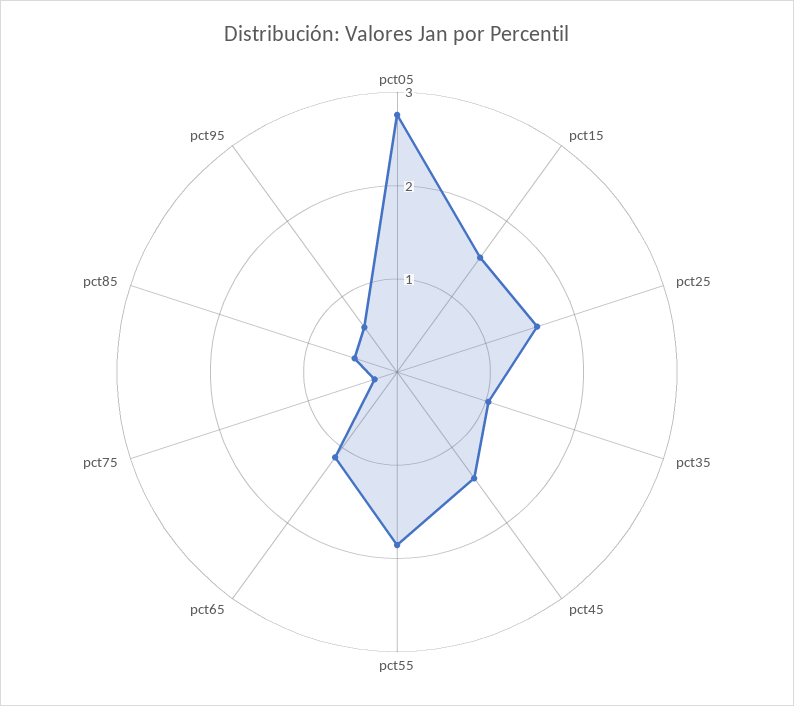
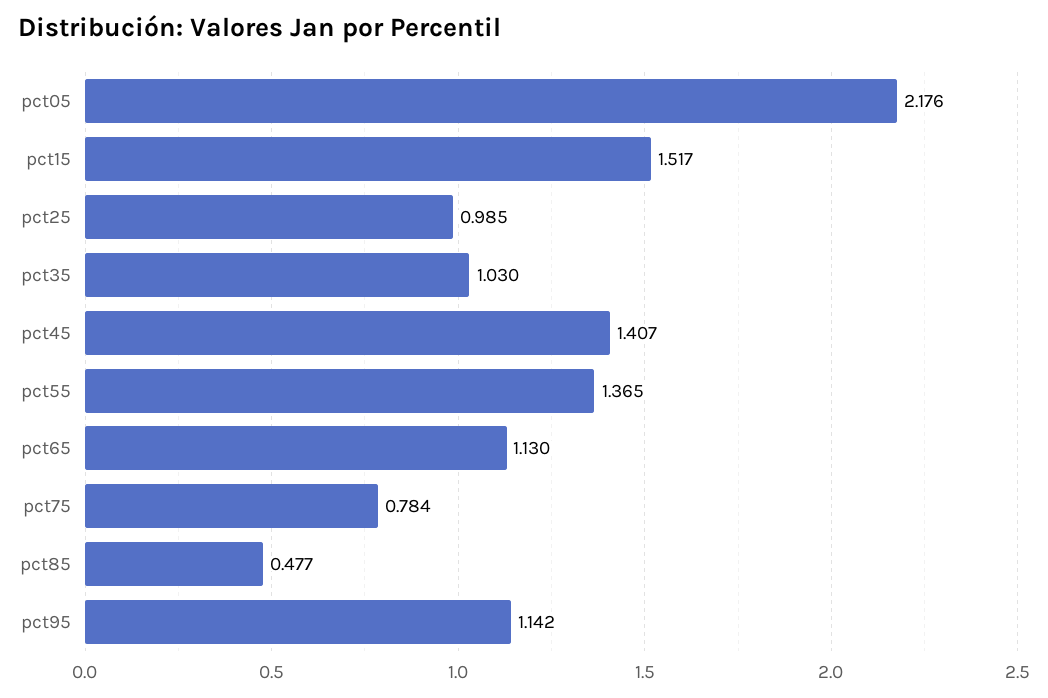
  {
-   "pct05": 2.8,
+   "pct05": 2.176,
    "pct15": 1.517,
-   "pct25": 1.6,
+   "pct25": 0.985,
    "pct35": 1.03,
    "pct45": 1.407,
-   "pct55": 1.8,
+   "pct55": 1.365,
    "pct65": 1.13,
-   "pct75": 0.2,
+   "pct75": 0.784,
    "pct85": 0.477,
-   "pct95": 0.6
+   "pct95": 1.142
  }

